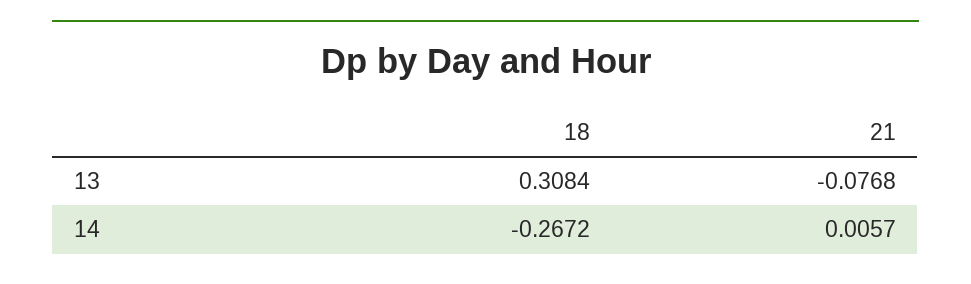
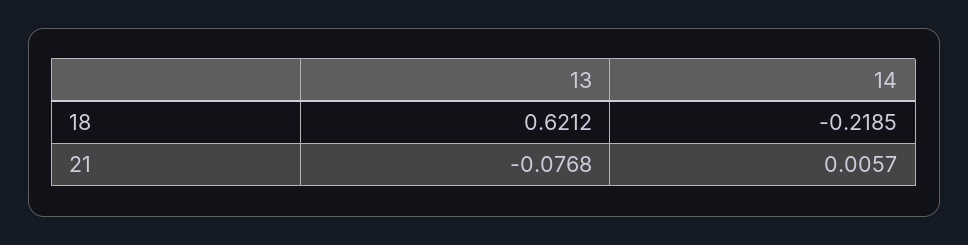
  {
    "18": {
-     "13": 0.3084,
+     "13": 0.6212,
-     "14": -0.2672
+     "14": -0.2185
    },
    "21": {
      "13": -0.0768,
      "14": 0.0057
    }
  }

